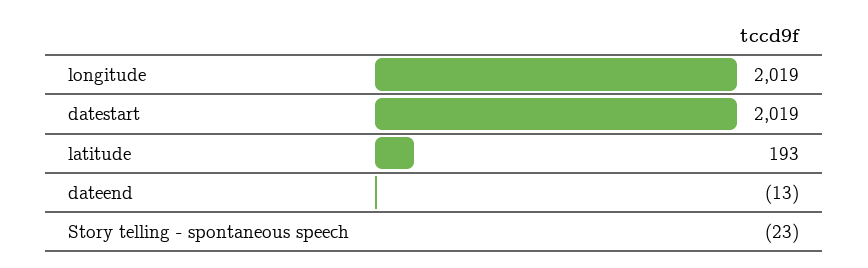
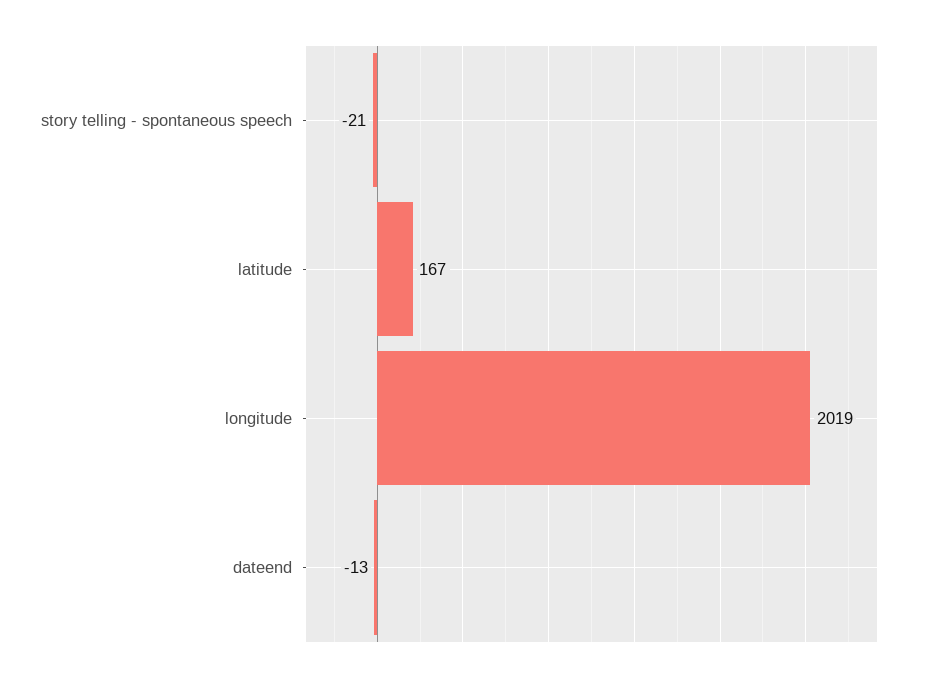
  {
    "longitude": 2019,
-   "datestart": 2019,
-   "latitude": 193,
+   "latitude": 167,
    "dateend": -13,
-   "Story telling - spontaneous speech": -23
+   "Story telling - spontaneous speech": -21
  }

